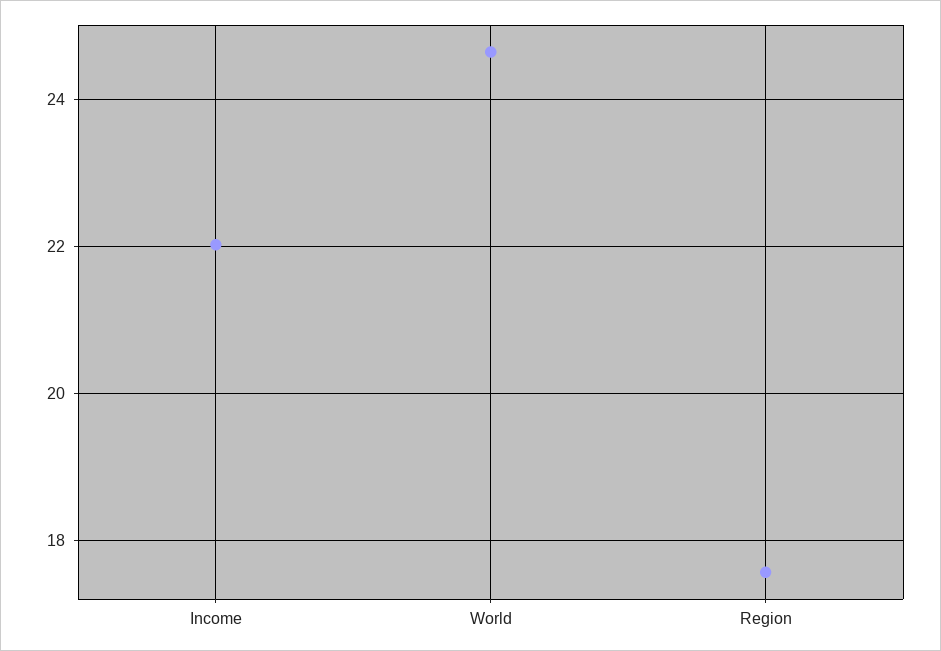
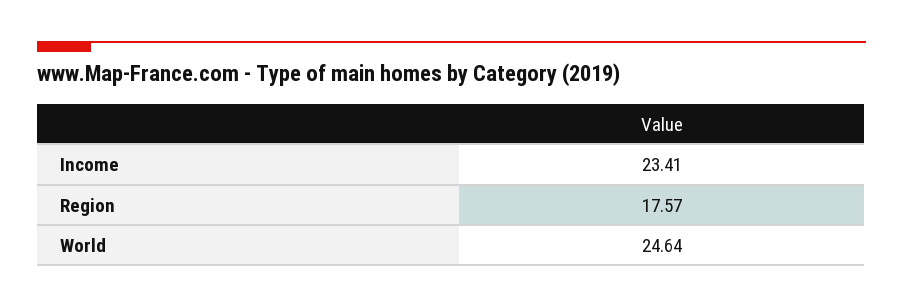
  {
-   "Income": 22,
+   "Income": 23.41,
    "World": 24.64,
    "Region": 17.57
  }

